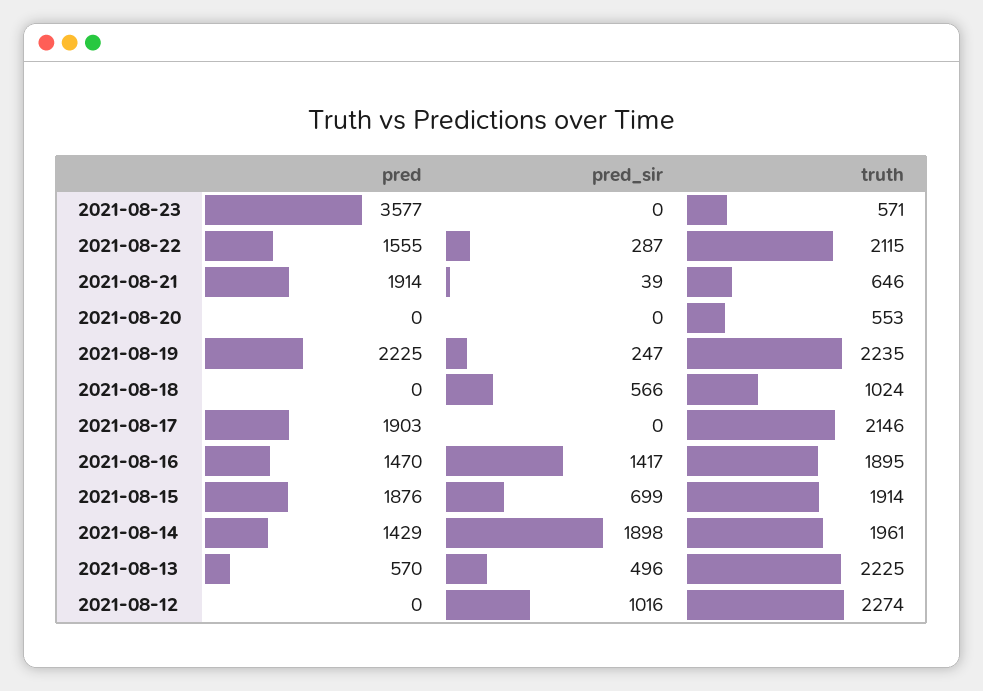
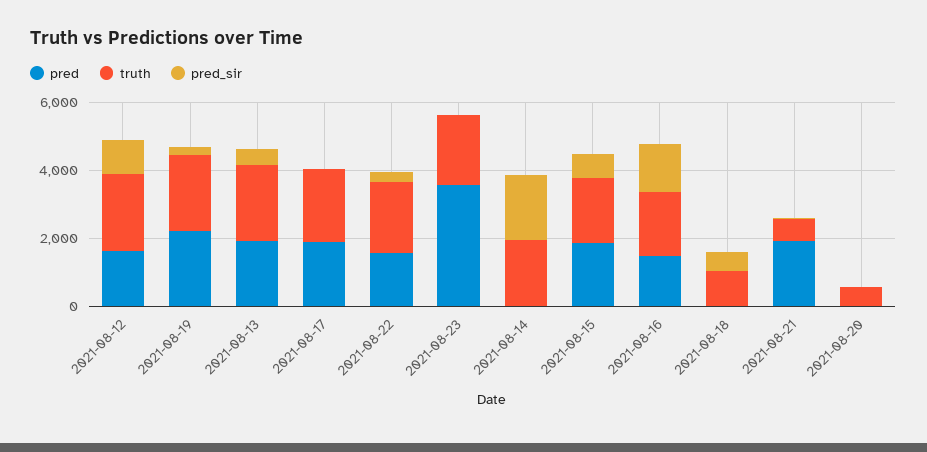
  {
    "pred": {
      "2021-08-23": 3577,
      "2021-08-22": 1555,
      "2021-08-21": 1914,
      "2021-08-20": 0,
      "2021-08-19": 2225,
      "2021-08-18": 0,
      "2021-08-17": 1903,
      "2021-08-16": 1470,
      "2021-08-15": 1876,
-     "2021-08-14": 1429,
+     "2021-08-14": 0,
-     "2021-08-13": 570,
+     "2021-08-13": 2000,
-     "2021-08-12": 0
+     "2021-08-12": 1500
    },
    "pred_sir": {
      "2021-08-23": 0,
      "2021-08-22": 287,
      "2021-08-21": 39,
      "2021-08-20": 0,
      "2021-08-19": 247,
      "2021-08-18": 566,
      "2021-08-17": 0,
      "2021-08-16": 1417,
      "2021-08-15": 699,
      "2021-08-14": 1898,
      "2021-08-13": 496,
      "2021-08-12": 1016
    },
    "truth": {
-     "2021-08-23": 571,
+     "2021-08-23": 2000,
      "2021-08-22": 2115,
      "2021-08-21": 646,
      "2021-08-20": 553,
      "2021-08-19": 2235,
      "2021-08-18": 1024,
      "2021-08-17": 2146,
      "2021-08-16": 1895,
      "2021-08-15": 1914,
      "2021-08-14": 1961,
      "2021-08-13": 2225,
      "2021-08-12": 2274
    }
  }

